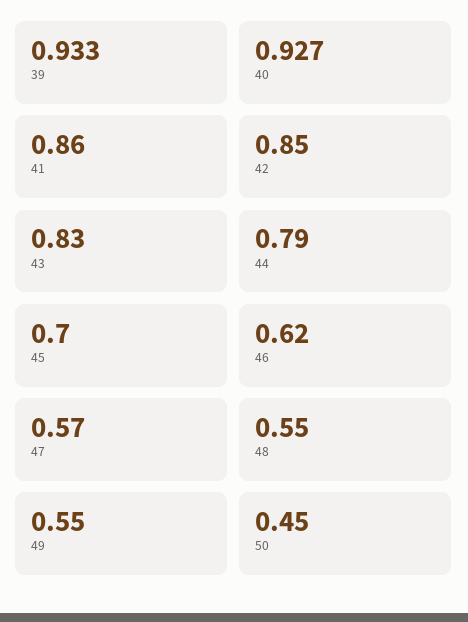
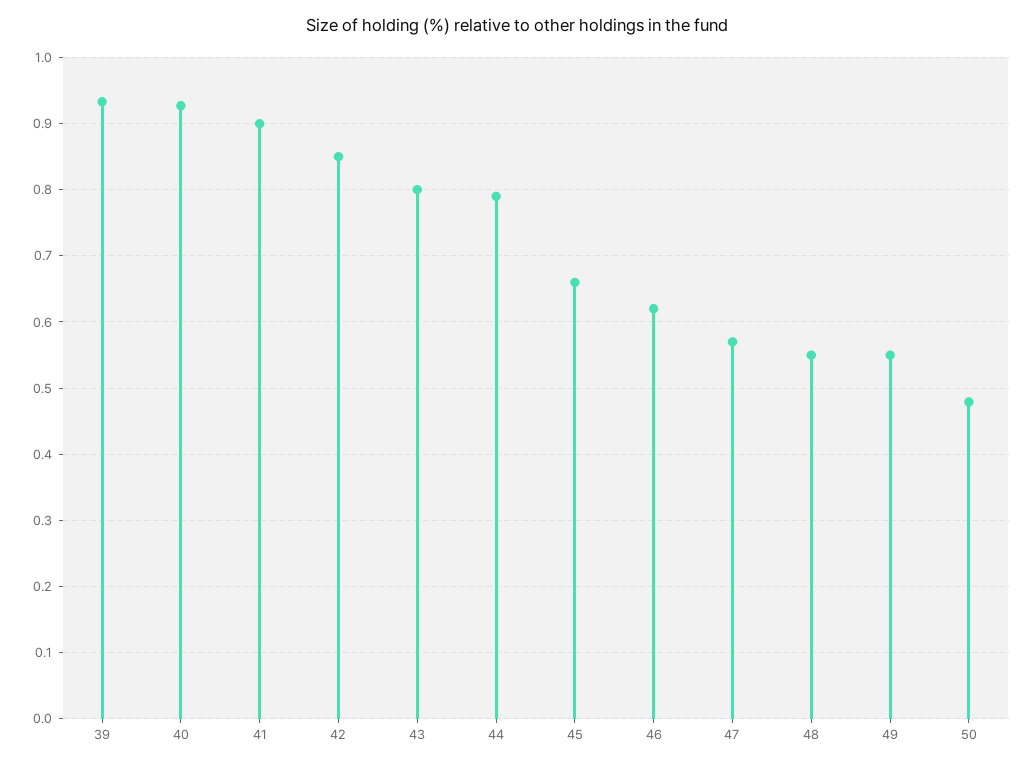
  {
    "39": 0.933,
    "40": 0.927,
-   "41": 0.86,
+   "41": 0.9,
    "42": 0.85,
-   "43": 0.83,
+   "43": 0.8,
    "44": 0.79,
-   "45": 0.7,
+   "45": 0.66,
    "46": 0.62,
    "47": 0.57,
    "48": 0.55,
    "49": 0.55,
-   "50": 0.45
+   "50": 0.48
  }

